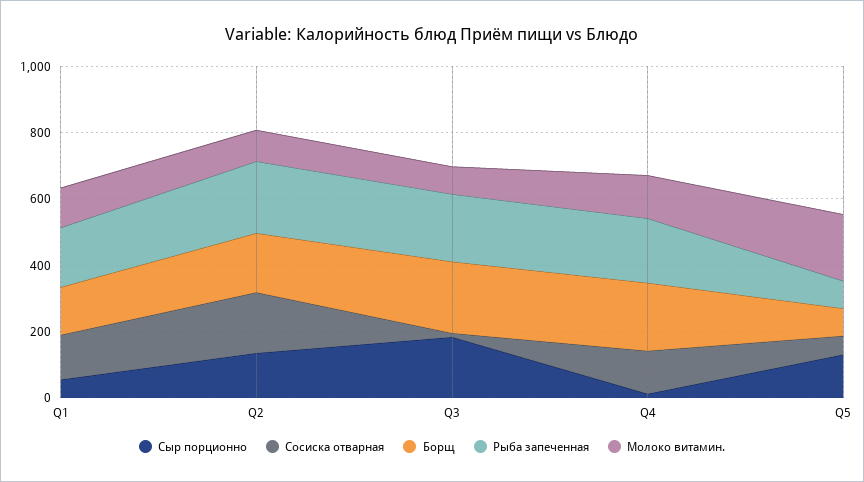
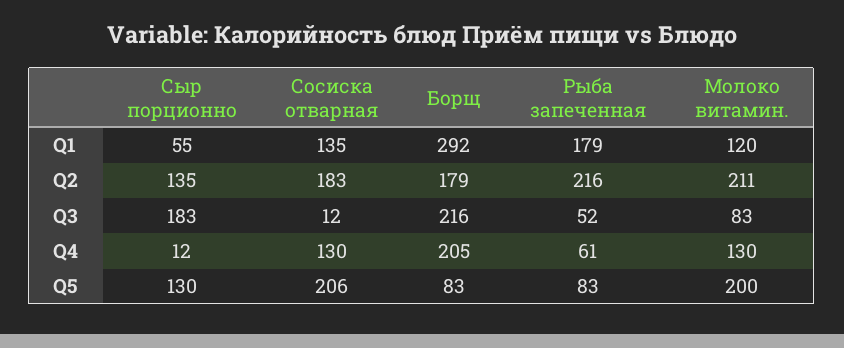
  {
    "Сыр порционно": {
      "Q1": 55,
      "Q2": 135,
      "Q3": 183,
      "Q4": 12,
      "Q5": 130
    },
    "Сосиска отварная": {
      "Q1": 135,
      "Q2": 183,
      "Q3": 12,
      "Q4": 130,
-     "Q5": 50
+     "Q5": 206
    },
    "Борщ": {
-     "Q1": 150,
+     "Q1": 292,
      "Q2": 179,
      "Q3": 216,
      "Q4": 205,
      "Q5": 83
    },
    "Рыба запеченная": {
      "Q1": 179,
      "Q2": 216,
-     "Q3": 200,
+     "Q3": 52,
-     "Q4": 200,
+     "Q4": 61,
      "Q5": 83
    },
    "Молоко витамин.": {
      "Q1": 120,
-     "Q2": 100,
+     "Q2": 211,
      "Q3": 83,
      "Q4": 130,
      "Q5": 200
    }
  }

